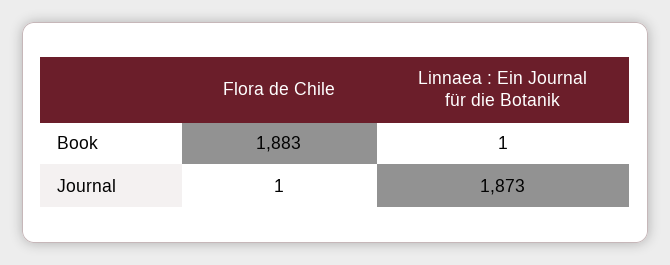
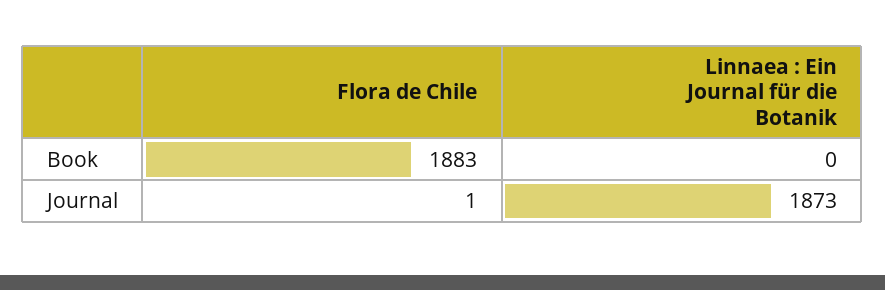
  {
    "Flora de Chile": {
      "Book": 1883,
      "Journal": 1
    },
    "Linnaea : Ein Journal für die Botanik": {
-     "Book": 1,
+     "Book": 0,
      "Journal": 1873
    }
  }

